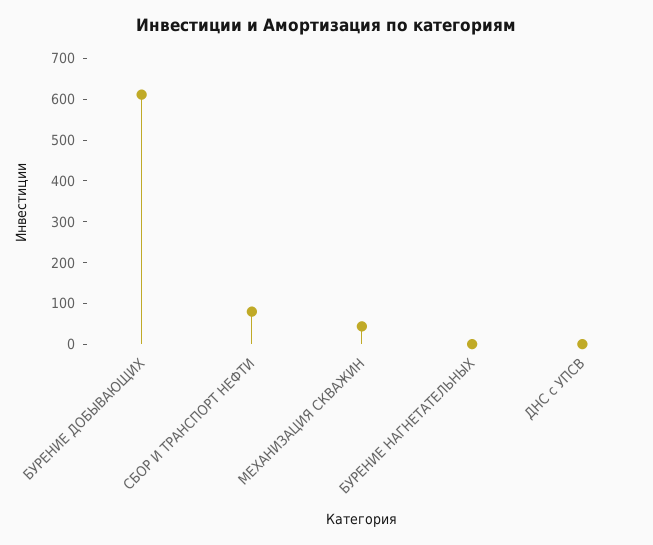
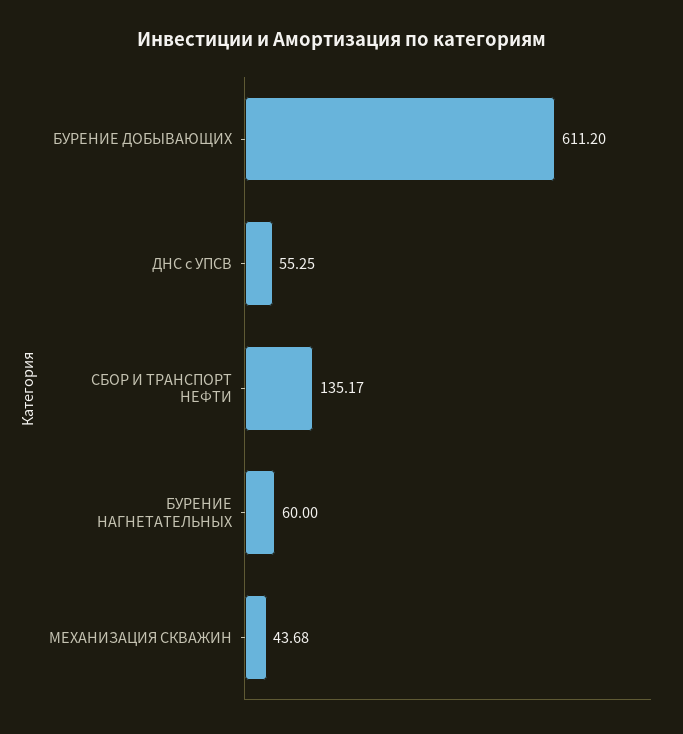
  {
    "БУРЕНИЕ ДОБЫВАЮЩИХ": 611.2,
-   "СБОР И ТРАНСПОРТ НЕФТИ": 80,
+   "СБОР И ТРАНСПОРТ НЕФТИ": 135.17,
    "МЕХАНИЗАЦИЯ СКВАЖИН": 43.68,
-   "БУРЕНИЕ НАГНЕТАТЕЛЬНЫХ": 0,
+   "БУРЕНИЕ НАГНЕТАТЕЛЬНЫХ": 60,
-   "ДНС с УПСВ": 0
+   "ДНС с УПСВ": 55.25
  }

